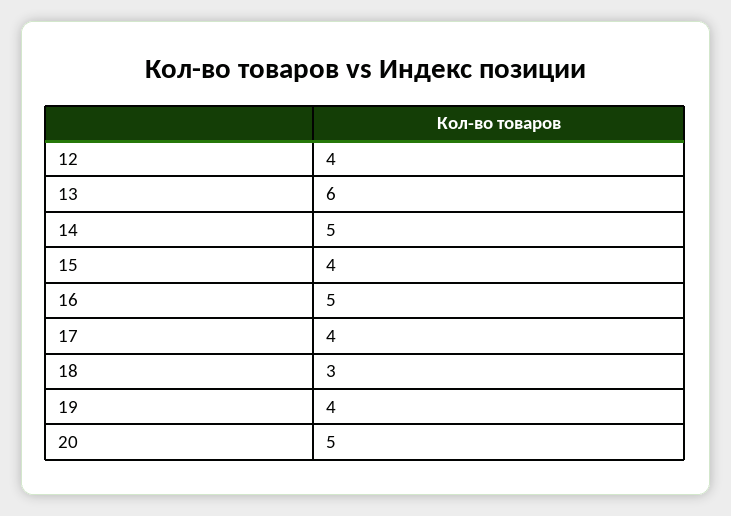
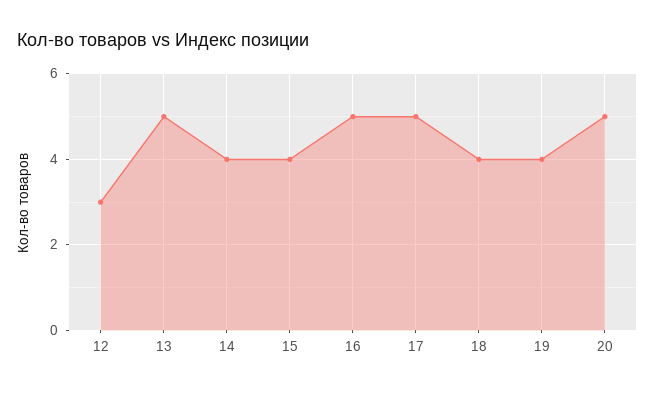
  {
-   "12": 4,
+   "12": 3,
-   "13": 6,
+   "13": 5,
-   "14": 5,
+   "14": 4,
    "15": 4,
    "16": 5,
-   "17": 4,
+   "17": 5,
-   "18": 3,
+   "18": 4,
    "19": 4,
    "20": 5
  }

